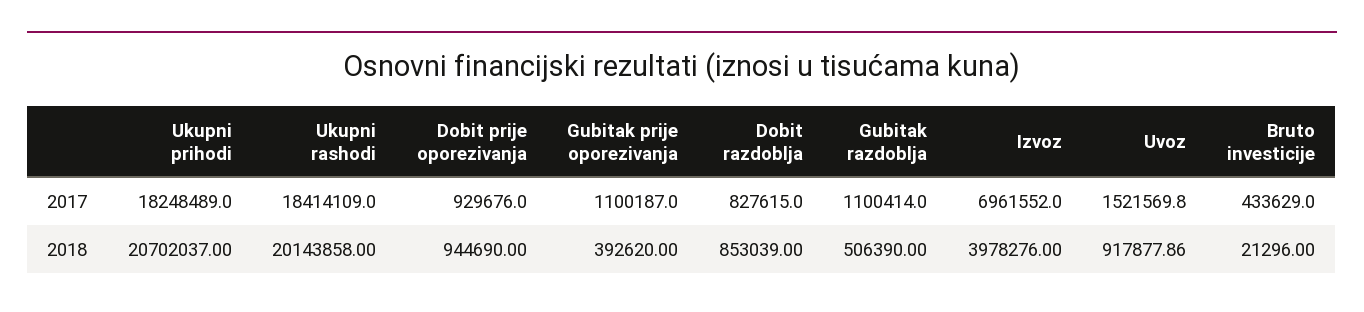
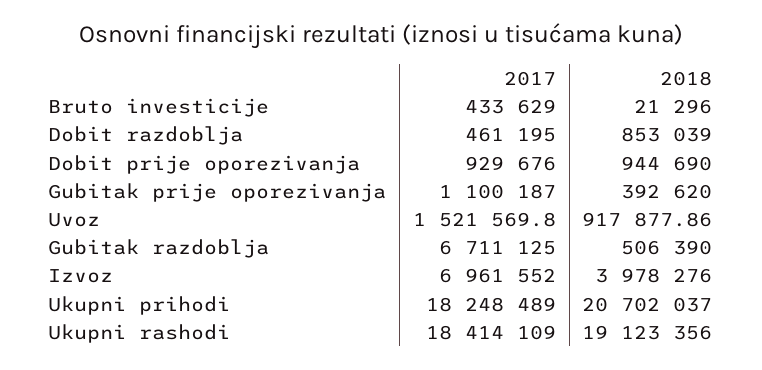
  {
    "Ukupni prihodi": {
      "2017": 18248489,
      "2018": 20702037
    },
    "Ukupni rashodi": {
      "2017": 18414109,
-     "2018": 20143858
+     "2018": 19123356
    },
    "Dobit prije oporezivanja": {
      "2017": 929676,
      "2018": 944690
    },
    "Gubitak prije oporezivanja": {
      "2017": 1100187,
      "2018": 392620
    },
    "Dobit razdoblja": {
-     "2017": 827615,
+     "2017": 461195,
      "2018": 853039
    },
    "Gubitak razdoblja": {
-     "2017": 1100414,
+     "2017": 6711125,
      "2018": 506390
    },
    "Izvoz": {
      "2017": 6961552,
      "2018": 3978276
    },
    "Uvoz": {
      "2017": 1521569.8,
      "2018": 917877.86
    },
    "Bruto investicije": {
      "2017": 433629,
      "2018": 21296
    }
  }

